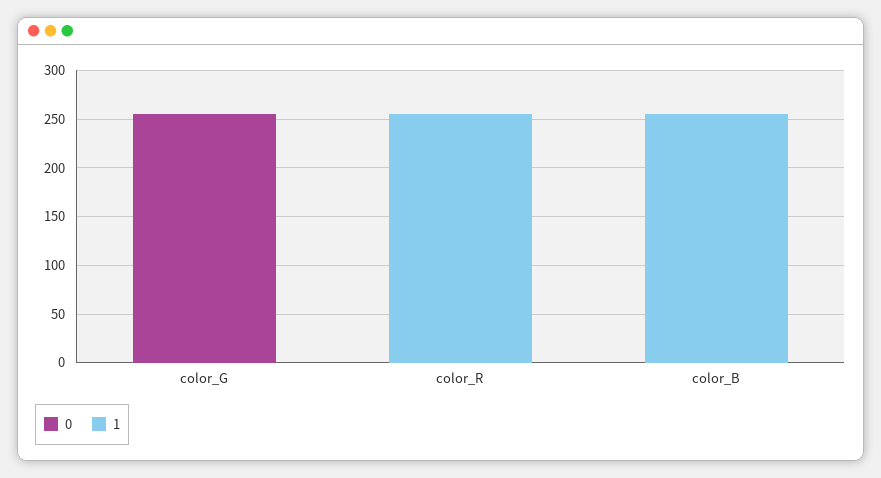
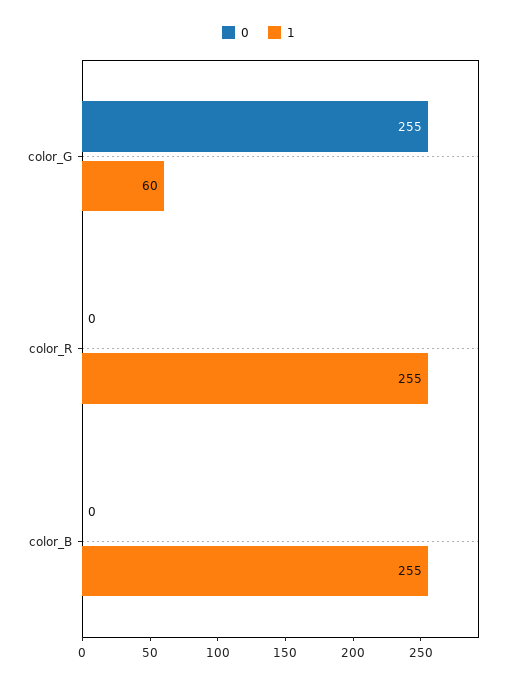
  {
    "0": {
      "color_G": 255,
      "color_R": 0,
      "color_B": 0
    },
    "1": {
-     "color_G": 0,
+     "color_G": 60,
      "color_R": 255,
      "color_B": 255
    }
  }

